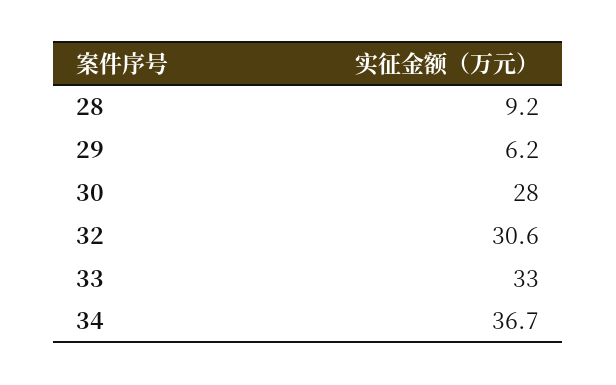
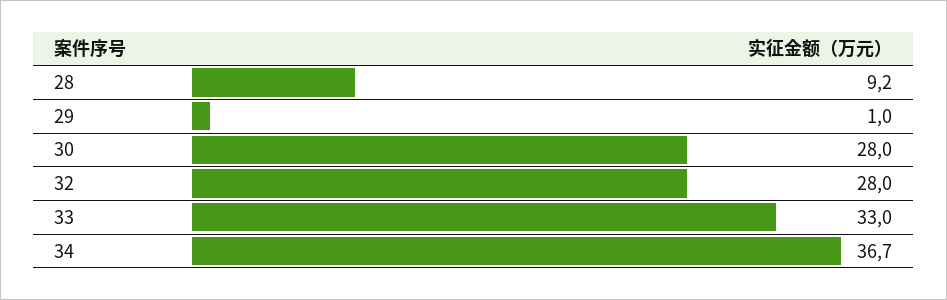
  {
    "28": 9.2,
-   "29": 6.2,
+   "29": 1,
    "30": 28,
-   "32": 30.6,
+   "32": 28,
    "33": 33,
    "34": 36.7
  }

